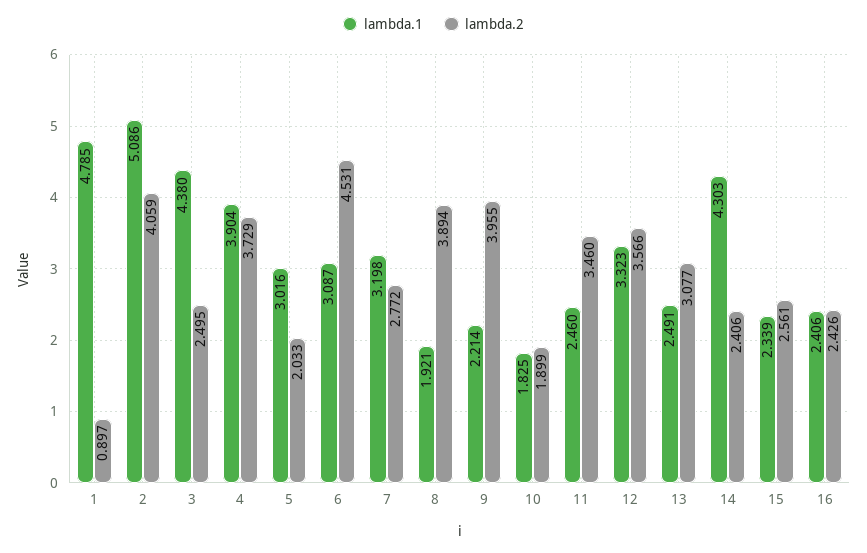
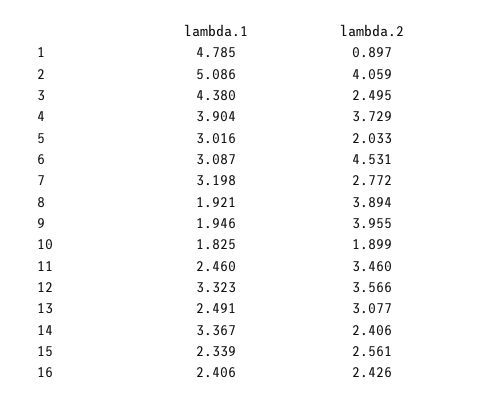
  {
    "lambda.1": {
      "1": 4.785,
      "2": 5.086,
      "3": 4.38,
      "4": 3.904,
      "5": 3.016,
      "6": 3.087,
      "7": 3.198,
      "8": 1.921,
-     "9": 2.214,
+     "9": 1.946,
      "10": 1.825,
      "11": 2.46,
      "12": 3.323,
      "13": 2.491,
-     "14": 4.303,
+     "14": 3.367,
      "15": 2.339,
      "16": 2.406
    },
    "lambda.2": {
      "1": 0.897,
      "2": 4.059,
      "3": 2.495,
      "4": 3.729,
      "5": 2.033,
      "6": 4.531,
      "7": 2.772,
      "8": 3.894,
      "9": 3.955,
      "10": 1.899,
      "11": 3.46,
      "12": 3.566,
      "13": 3.077,
      "14": 2.406,
      "15": 2.561,
      "16": 2.426
    }
  }

